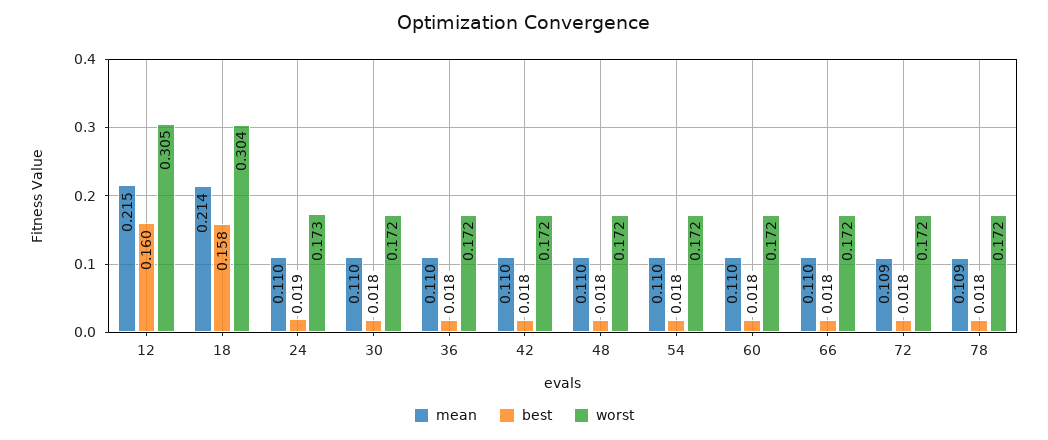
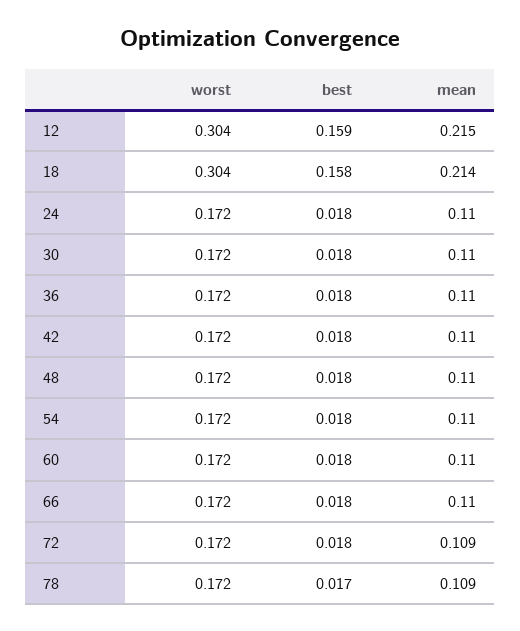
  {
    "mean": {
      "12": 0.215,
      "18": 0.214,
      "24": 0.11,
      "30": 0.11,
      "36": 0.11,
      "42": 0.11,
      "48": 0.11,
      "54": 0.11,
      "60": 0.11,
      "66": 0.11,
      "72": 0.109,
      "78": 0.109
    },
    "best": {
-     "12": 0.16,
+     "12": 0.159,
      "18": 0.158,
-     "24": 0.019,
+     "24": 0.018,
      "30": 0.018,
      "36": 0.018,
      "42": 0.018,
      "48": 0.018,
      "54": 0.018,
      "60": 0.018,
      "66": 0.018,
      "72": 0.018,
-     "78": 0.018
+     "78": 0.017
    },
    "worst": {
-     "12": 0.305,
+     "12": 0.304,
      "18": 0.304,
-     "24": 0.173,
+     "24": 0.172,
      "30": 0.172,
      "36": 0.172,
      "42": 0.172,
      "48": 0.172,
      "54": 0.172,
      "60": 0.172,
      "66": 0.172,
      "72": 0.172,
      "78": 0.172
    }
  }

